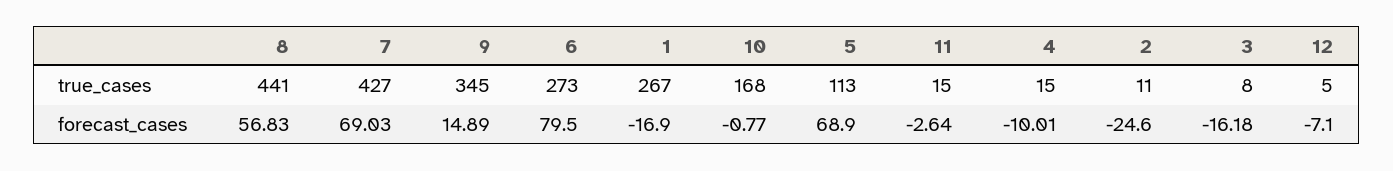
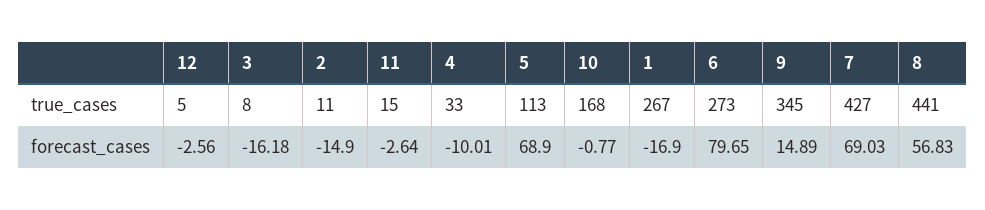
  {
    "8": {
      "true_cases": 441,
      "forecast_cases": 56.83
    },
    "7": {
      "true_cases": 427,
      "forecast_cases": 69.03
    },
    "9": {
      "true_cases": 345,
      "forecast_cases": 14.89
    },
    "6": {
      "true_cases": 273,
-     "forecast_cases": 79.5
+     "forecast_cases": 79.65
    },
    "1": {
      "true_cases": 267,
      "forecast_cases": -16.9
    },
    "10": {
      "true_cases": 168,
      "forecast_cases": -0.77
    },
    "5": {
      "true_cases": 113,
      "forecast_cases": 68.9
    },
    "11": {
      "true_cases": 15,
      "forecast_cases": -2.64
    },
    "4": {
-     "true_cases": 15,
+     "true_cases": 33,
      "forecast_cases": -10.01
    },
    "2": {
      "true_cases": 11,
-     "forecast_cases": -24.6
+     "forecast_cases": -14.9
    },
    "3": {
      "true_cases": 8,
      "forecast_cases": -16.18
    },
    "12": {
      "true_cases": 5,
-     "forecast_cases": -7.1
+     "forecast_cases": -2.56
    }
  }

